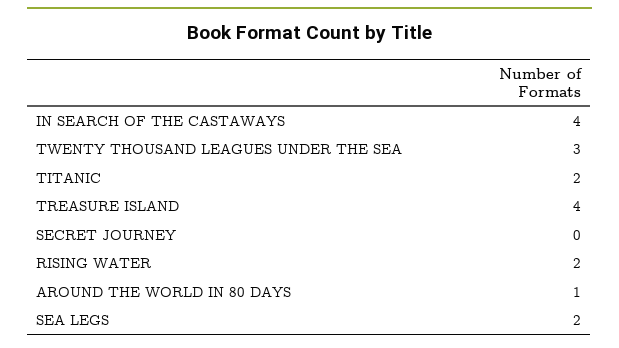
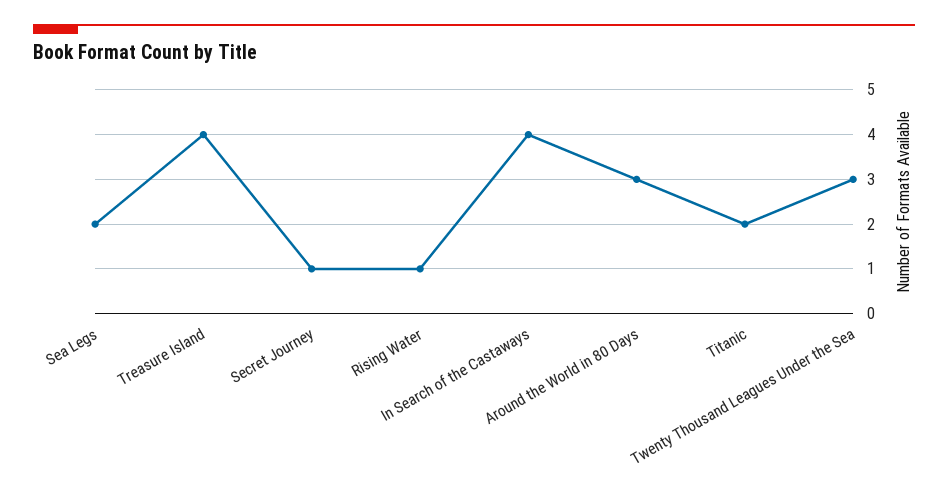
  {
    "IN SEARCH OF THE CASTAWAYS": 4,
    "TWENTY THOUSAND LEAGUES UNDER THE SEA": 3,
    "TITANIC": 2,
    "TREASURE ISLAND": 4,
-   "SECRET JOURNEY": 0,
+   "SECRET JOURNEY": 1,
-   "RISING WATER": 2,
+   "RISING WATER": 1,
-   "AROUND THE WORLD IN 80 DAYS": 1,
+   "AROUND THE WORLD IN 80 DAYS": 3,
    "SEA LEGS": 2
  }

